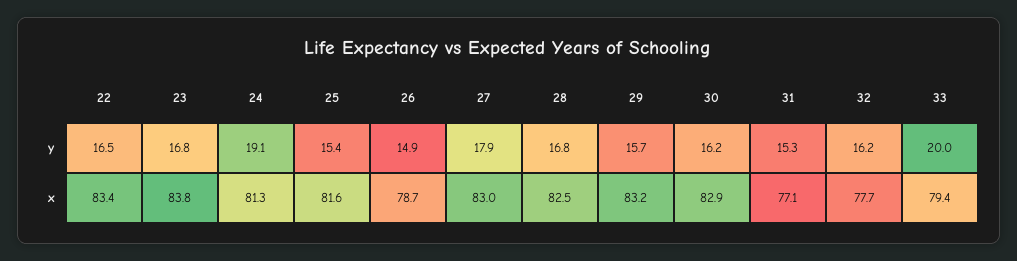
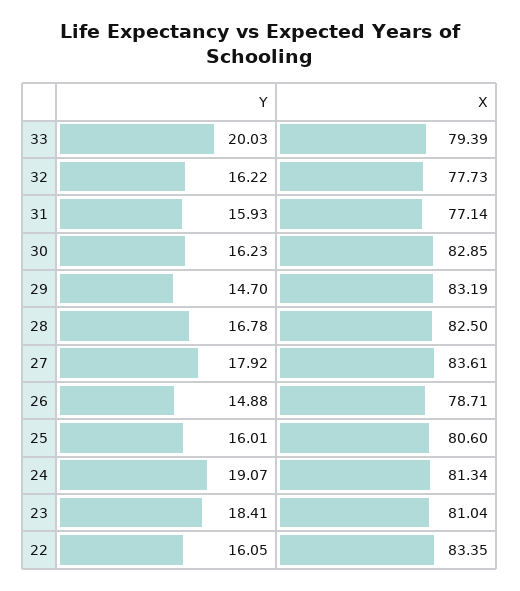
  {
    "22": {
-     "y": 16.5,
+     "y": 16.05,
      "x": 83.35
    },
    "23": {
-     "y": 16.8,
+     "y": 18.41,
-     "x": 83.8
+     "x": 81.04
    },
    "24": {
      "y": 19.07,
      "x": 81.34
    },
    "25": {
-     "y": 15.4,
+     "y": 16.01,
-     "x": 81.6
+     "x": 80.6
    },
    "26": {
      "y": 14.88,
      "x": 78.71
    },
    "27": {
      "y": 17.92,
-     "x": 83
+     "x": 83.61
    },
    "28": {
      "y": 16.78,
      "x": 82.5
    },
    "29": {
-     "y": 15.7,
+     "y": 14.7,
      "x": 83.19
    },
    "30": {
      "y": 16.23,
      "x": 82.85
    },
    "31": {
-     "y": 15.3,
+     "y": 15.93,
      "x": 77.14
    },
    "32": {
      "y": 16.22,
      "x": 77.73
    },
    "33": {
      "y": 20.03,
      "x": 79.39
    }
  }

